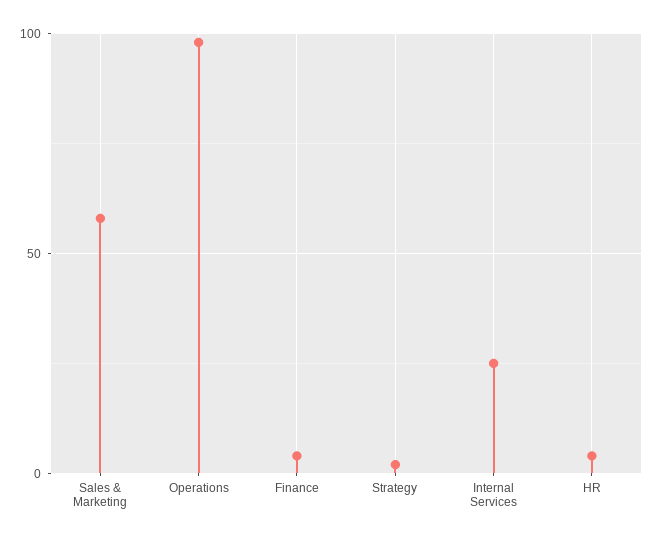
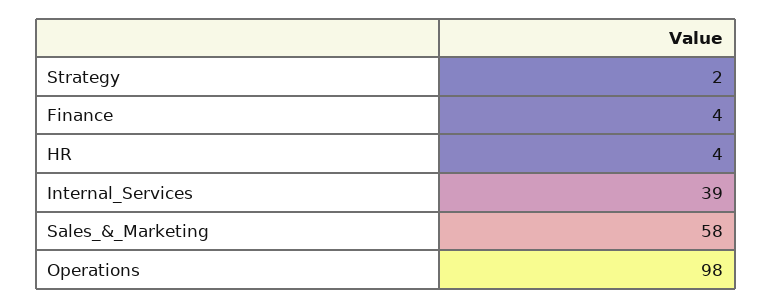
  {
    "Sales & Marketing": 58,
    "Operations": 98,
    "Finance": 4,
    "Strategy": 2,
-   "Internal Services": 25,
+   "Internal Services": 39,
    "HR": 4
  }

